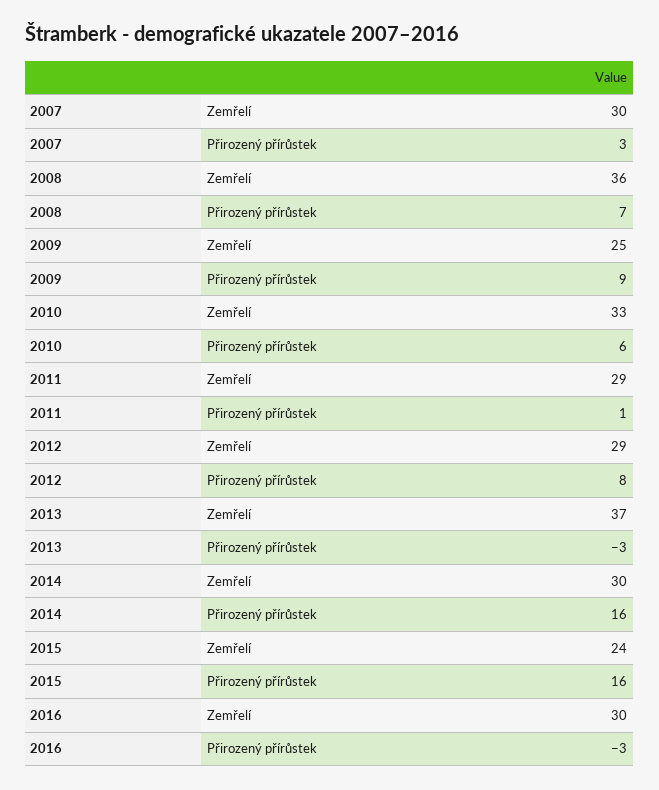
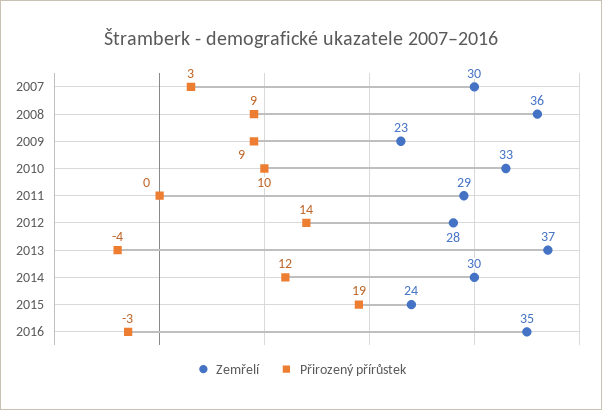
  {
    "Zemřelí": {
      "2007": 30,
      "2008": 36,
-     "2009": 25,
+     "2009": 23,
      "2010": 33,
      "2011": 29,
-     "2012": 29,
+     "2012": 28,
      "2013": 37,
      "2014": 30,
      "2015": 24,
-     "2016": 30
+     "2016": 35
    },
    "Přirozený přírůstek": {
      "2007": 3,
-     "2008": 7,
+     "2008": 9,
      "2009": 9,
-     "2010": 6,
+     "2010": 10,
-     "2011": 1,
+     "2011": 0,
-     "2012": 8,
+     "2012": 14,
-     "2013": -3,
+     "2013": -4,
-     "2014": 16,
+     "2014": 12,
-     "2015": 16,
+     "2015": 19,
      "2016": -3
    }
  }

